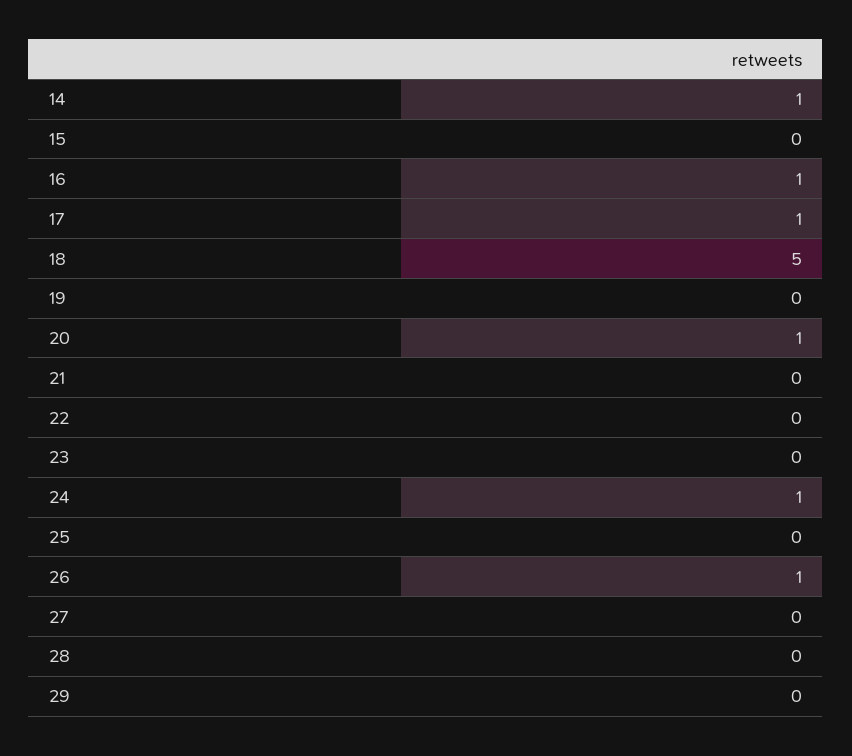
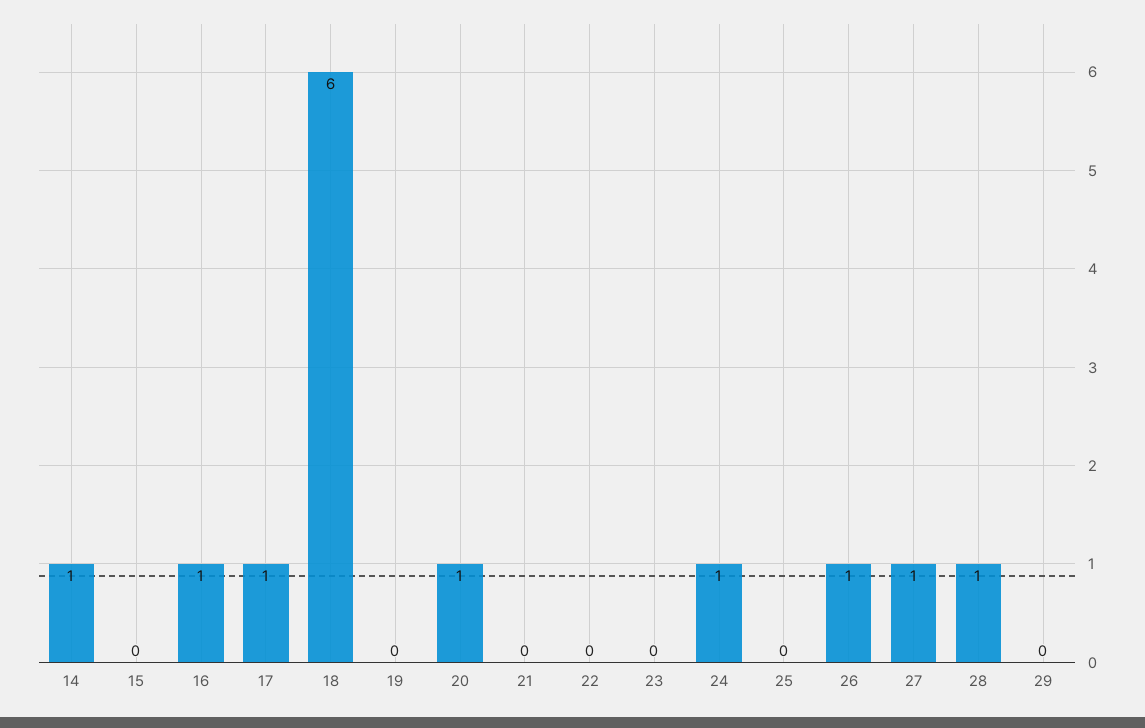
  {
    "14": 1,
    "15": 0,
    "16": 1,
    "17": 1,
-   "18": 5,
+   "18": 6,
    "19": 0,
    "20": 1,
    "21": 0,
    "22": 0,
    "23": 0,
    "24": 1,
    "25": 0,
    "26": 1,
-   "27": 0,
+   "27": 1,
-   "28": 0,
+   "28": 1,
    "29": 0
  }

